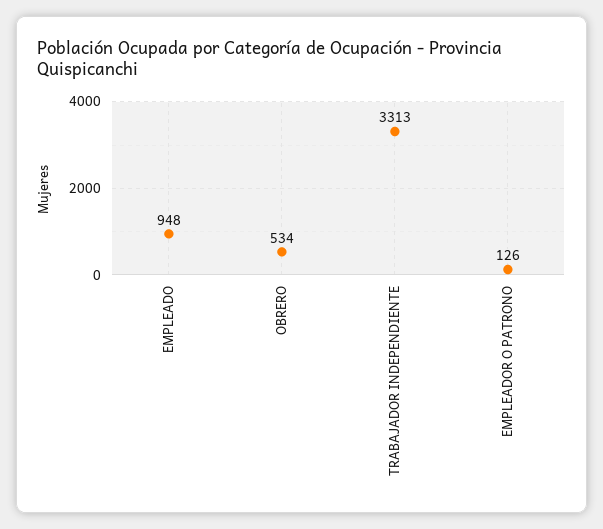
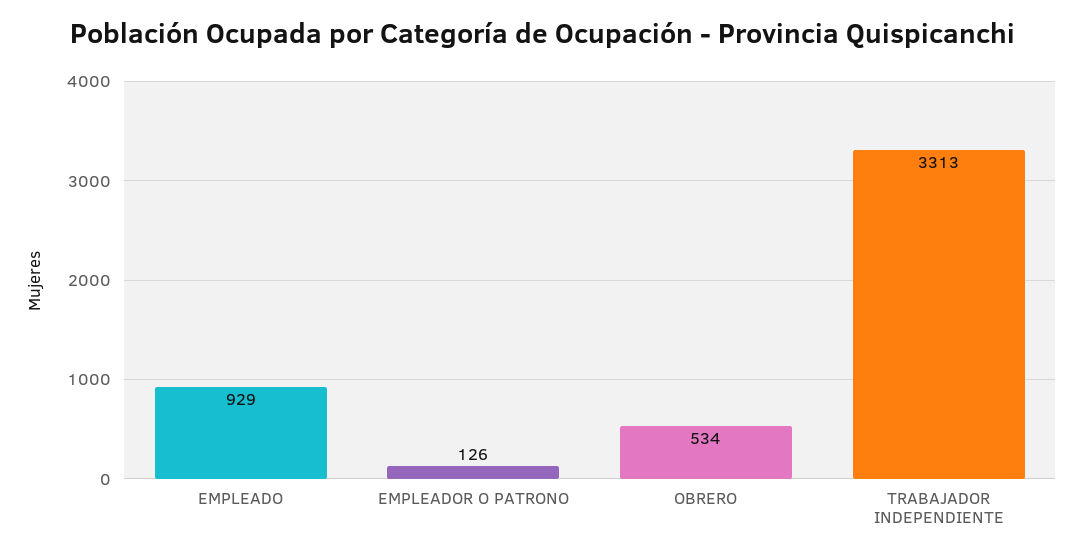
  {
-   "EMPLEADO": 948,
+   "EMPLEADO": 929,
    "OBRERO": 534,
    "TRABAJADOR INDEPENDIENTE": 3313,
    "EMPLEADOR O PATRONO": 126
  }

